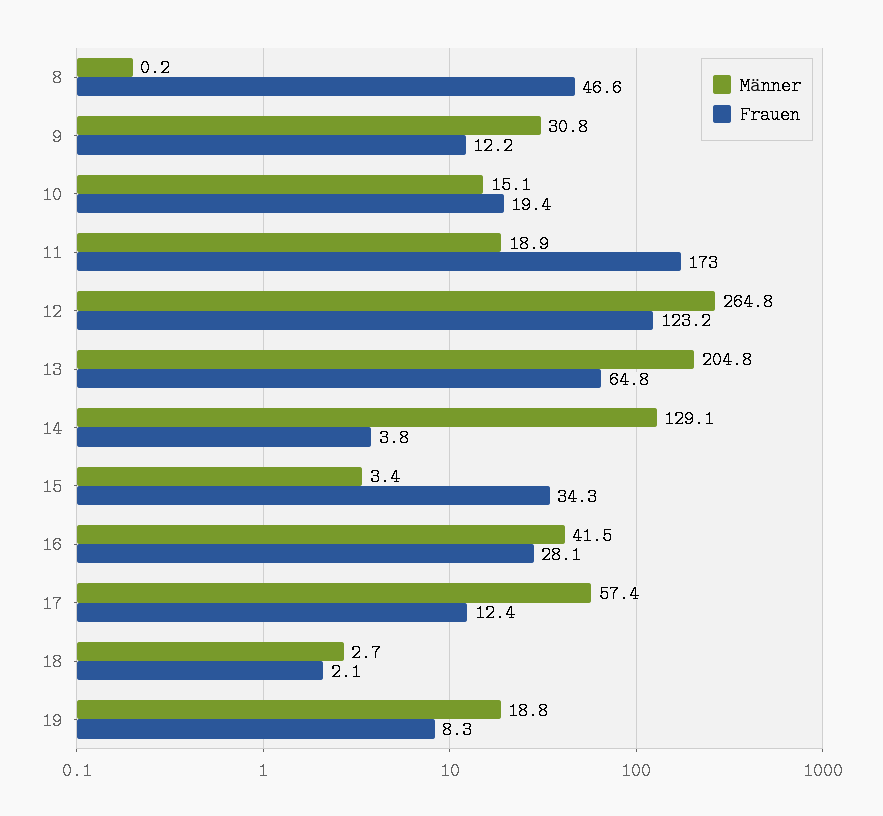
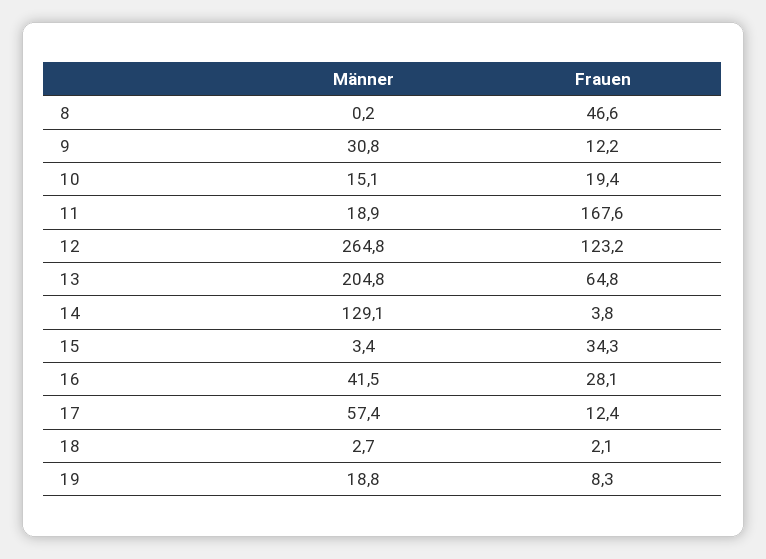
  {
    "Männer": {
      "8": 0.2,
      "9": 30.8,
      "10": 15.1,
      "11": 18.9,
      "12": 264.8,
      "13": 204.8,
      "14": 129.1,
      "15": 3.4,
      "16": 41.5,
      "17": 57.4,
      "18": 2.7,
      "19": 18.8
    },
    "Frauen": {
      "8": 46.6,
      "9": 12.2,
      "10": 19.4,
-     "11": 173,
+     "11": 167.6,
      "12": 123.2,
      "13": 64.8,
      "14": 3.8,
      "15": 34.3,
      "16": 28.1,
      "17": 12.4,
      "18": 2.1,
      "19": 8.3
    }
  }

